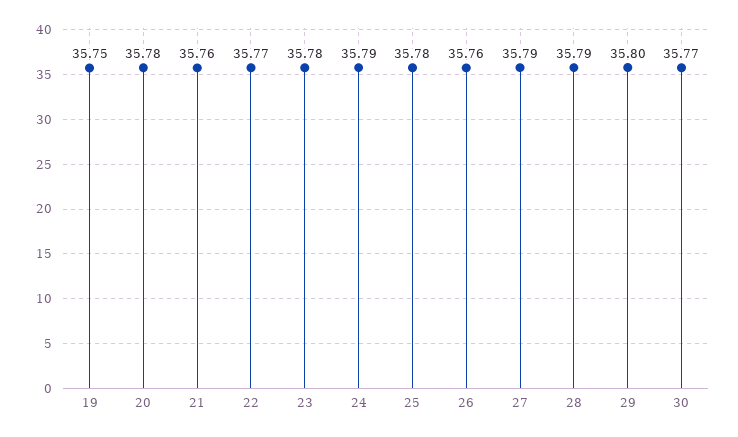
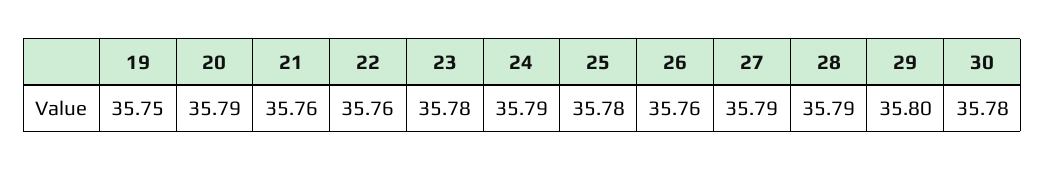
  {
    "19": 35.75,
-   "20": 35.78,
+   "20": 35.79,
    "21": 35.76,
-   "22": 35.77,
+   "22": 35.76,
    "23": 35.78,
    "24": 35.79,
    "25": 35.78,
    "26": 35.76,
    "27": 35.79,
    "28": 35.79,
    "29": 35.8,
-   "30": 35.77
+   "30": 35.78
  }

